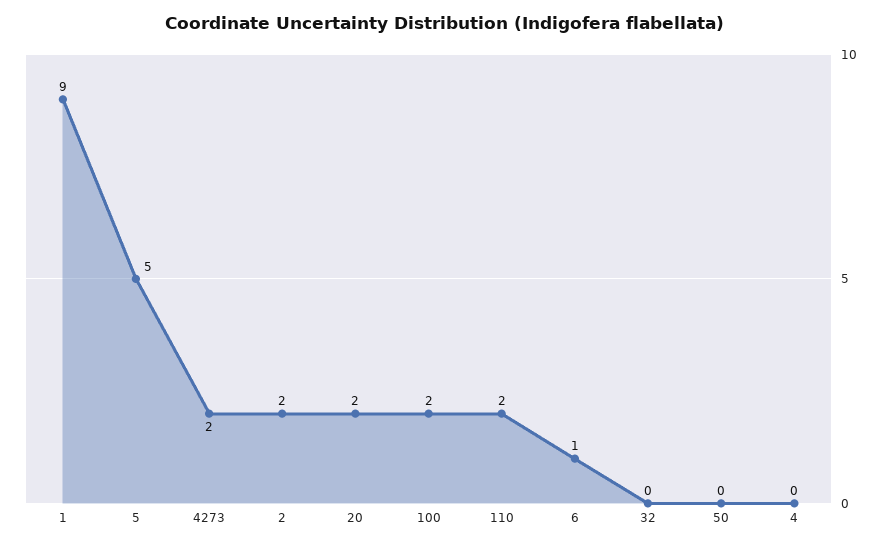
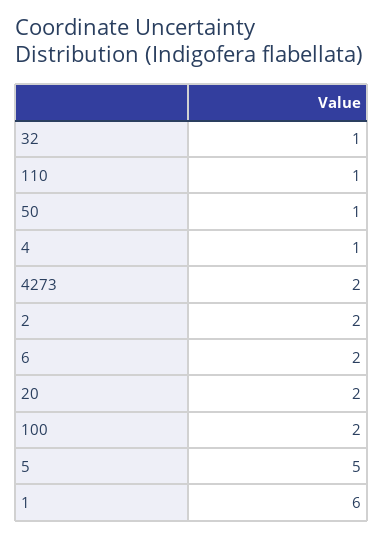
  {
-   "1": 9,
+   "1": 6,
    "5": 5,
    "4273": 2,
    "2": 2,
    "20": 2,
    "100": 2,
-   "110": 2,
+   "110": 1,
-   "6": 1,
+   "6": 2,
-   "32": 0,
+   "32": 1,
-   "50": 0,
+   "50": 1,
-   "4": 0
+   "4": 1
  }

